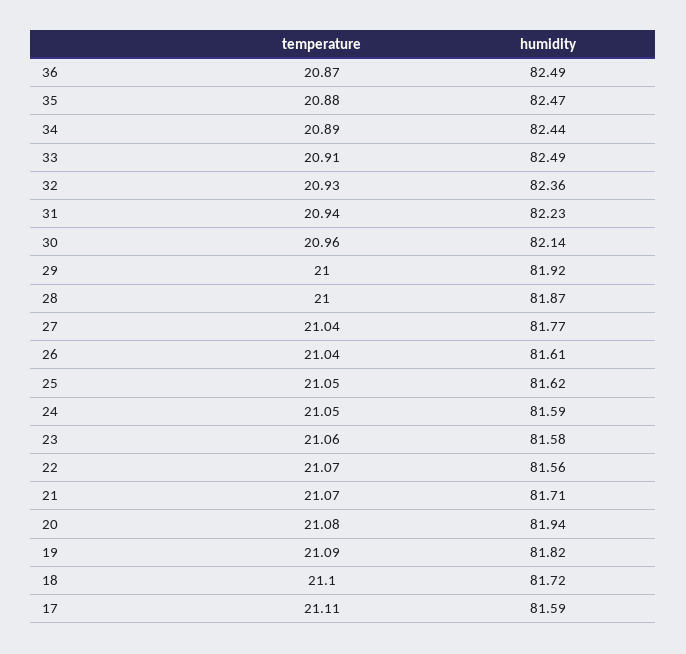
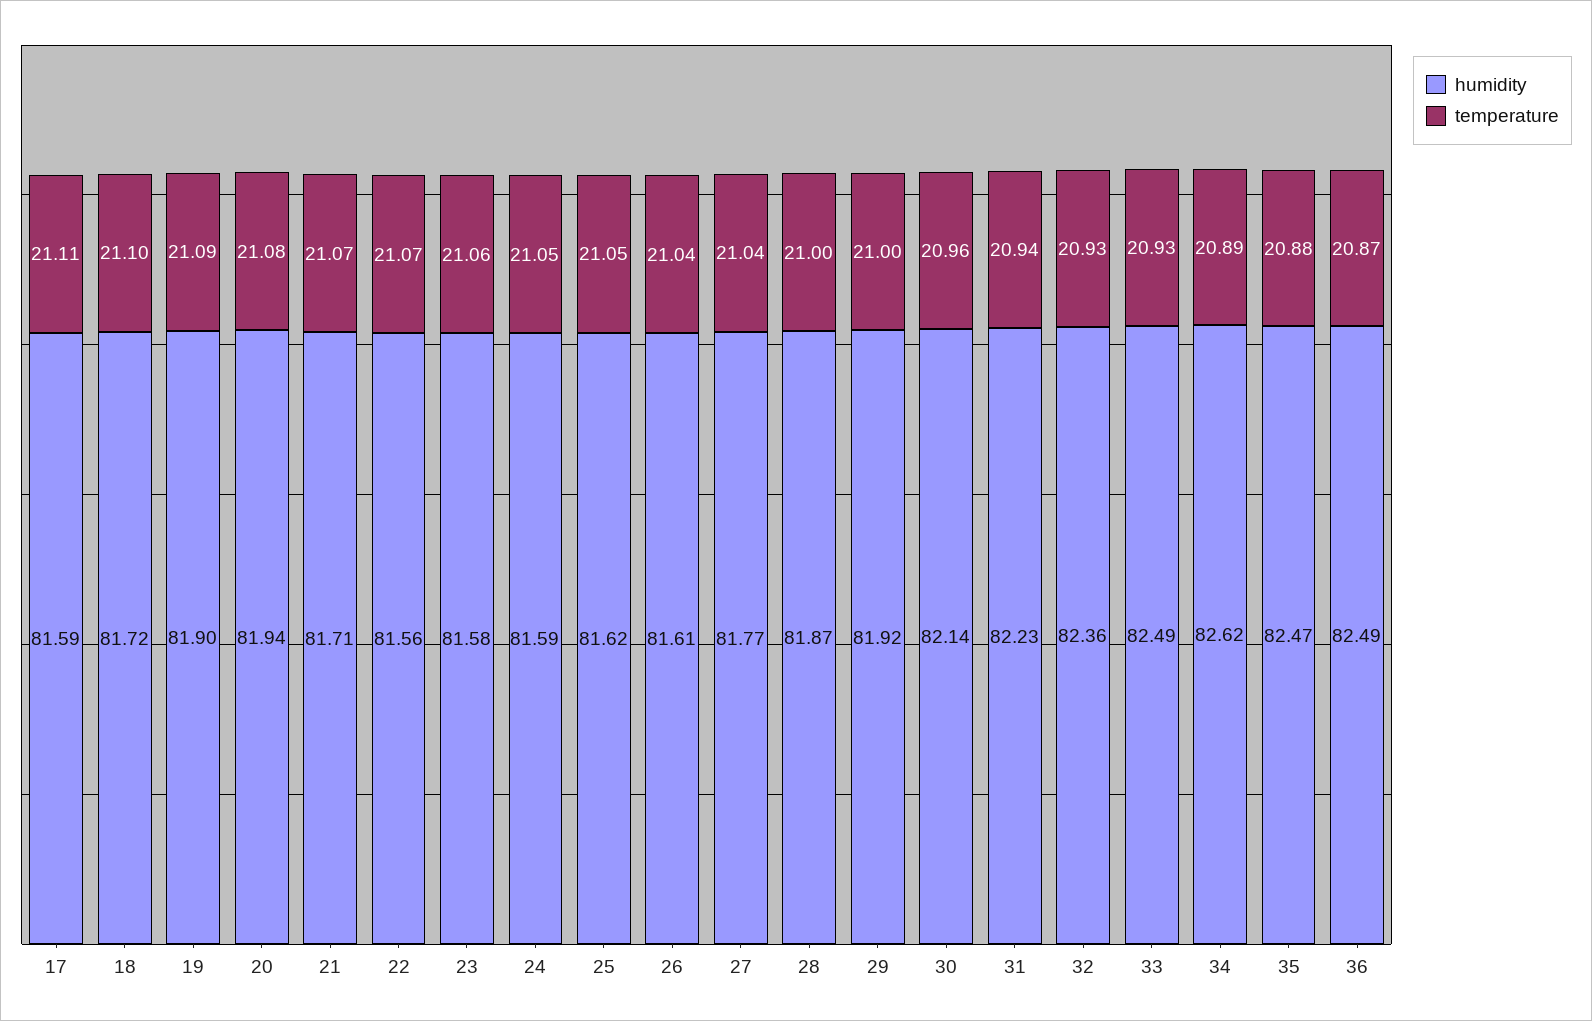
  {
    "temperature": {
      "36": 20.87,
      "35": 20.88,
      "34": 20.89,
-     "33": 20.91,
+     "33": 20.93,
      "32": 20.93,
      "31": 20.94,
      "30": 20.96,
      "29": 21,
      "28": 21,
      "27": 21.04,
      "26": 21.04,
      "25": 21.05,
      "24": 21.05,
      "23": 21.06,
      "22": 21.07,
      "21": 21.07,
      "20": 21.08,
      "19": 21.09,
      "18": 21.1,
      "17": 21.11
    },
    "humidity": {
      "36": 82.49,
      "35": 82.47,
-     "34": 82.44,
+     "34": 82.62,
      "33": 82.49,
      "32": 82.36,
      "31": 82.23,
      "30": 82.14,
      "29": 81.92,
      "28": 81.87,
      "27": 81.77,
      "26": 81.61,
      "25": 81.62,
      "24": 81.59,
      "23": 81.58,
      "22": 81.56,
      "21": 81.71,
      "20": 81.94,
-     "19": 81.82,
+     "19": 81.9,
      "18": 81.72,
      "17": 81.59
    }
  }

